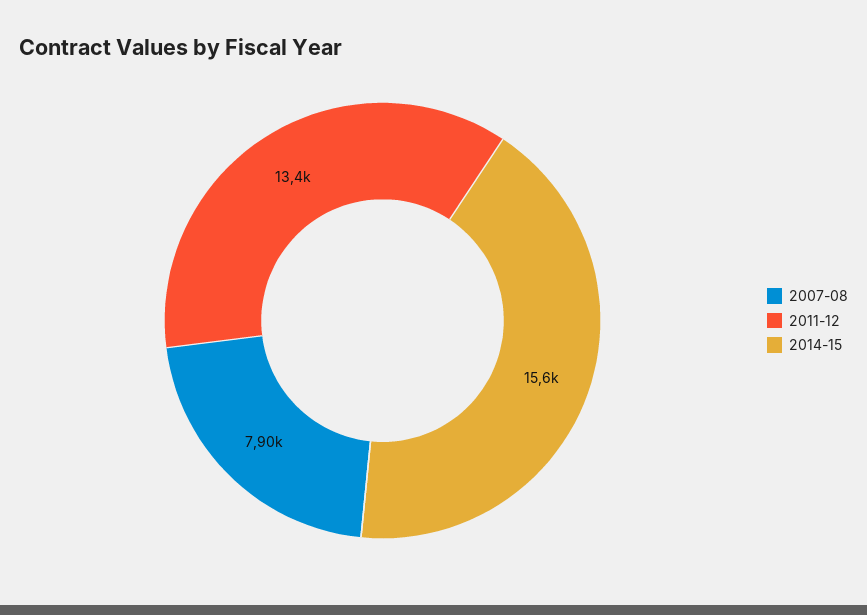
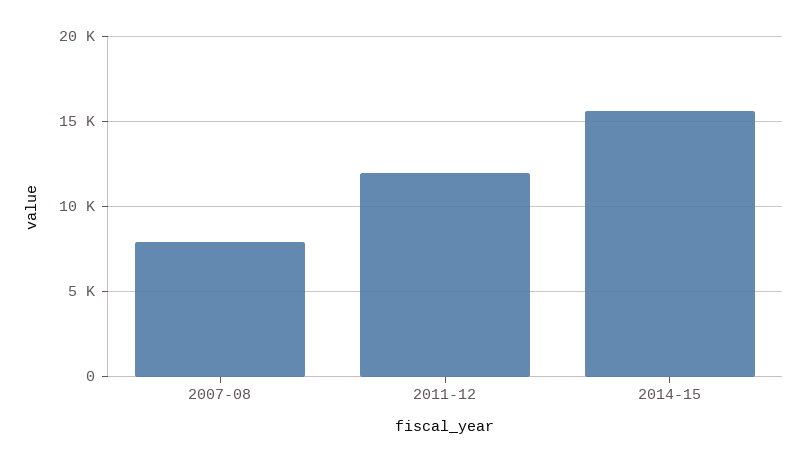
  {
    "2007-08": 7900,
-   "2011-12": 13400,
+   "2011-12": 12000,
    "2014-15": 15600
  }

